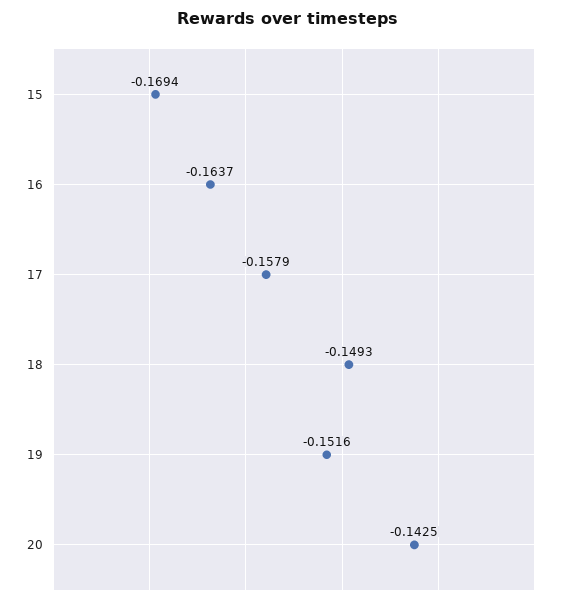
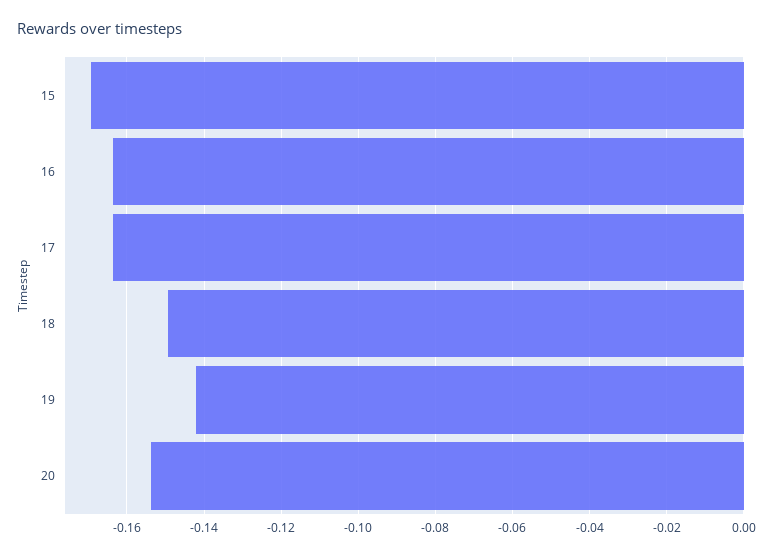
  {
    "15": -0.1694,
    "16": -0.1637,
-   "17": -0.1579,
+   "17": -0.164,
    "18": -0.1493,
-   "19": -0.1516,
+   "19": -0.142,
-   "20": -0.1425
+   "20": -0.154
  }

